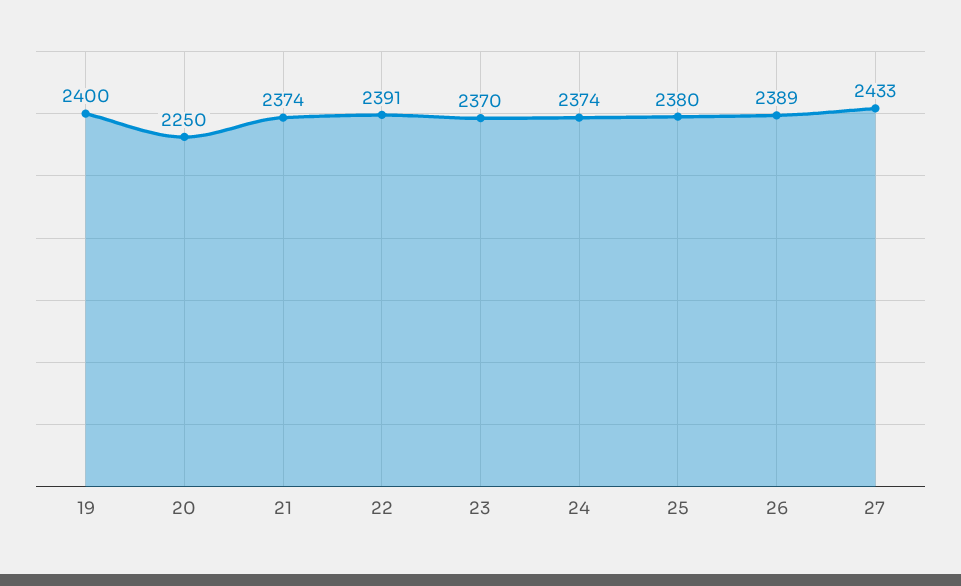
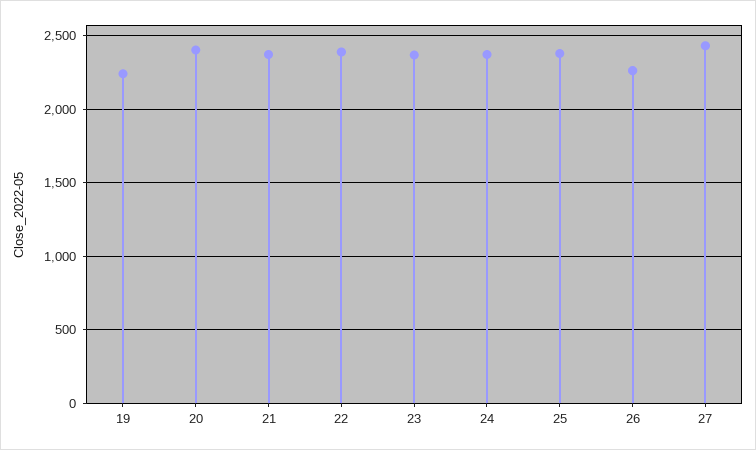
  {
-   "19": 2400,
+   "19": 2250,
-   "20": 2250,
+   "20": 2400,
    "21": 2374,
    "22": 2391,
    "23": 2370,
    "24": 2374,
    "25": 2380,
-   "26": 2389,
+   "26": 2250,
    "27": 2433
  }

